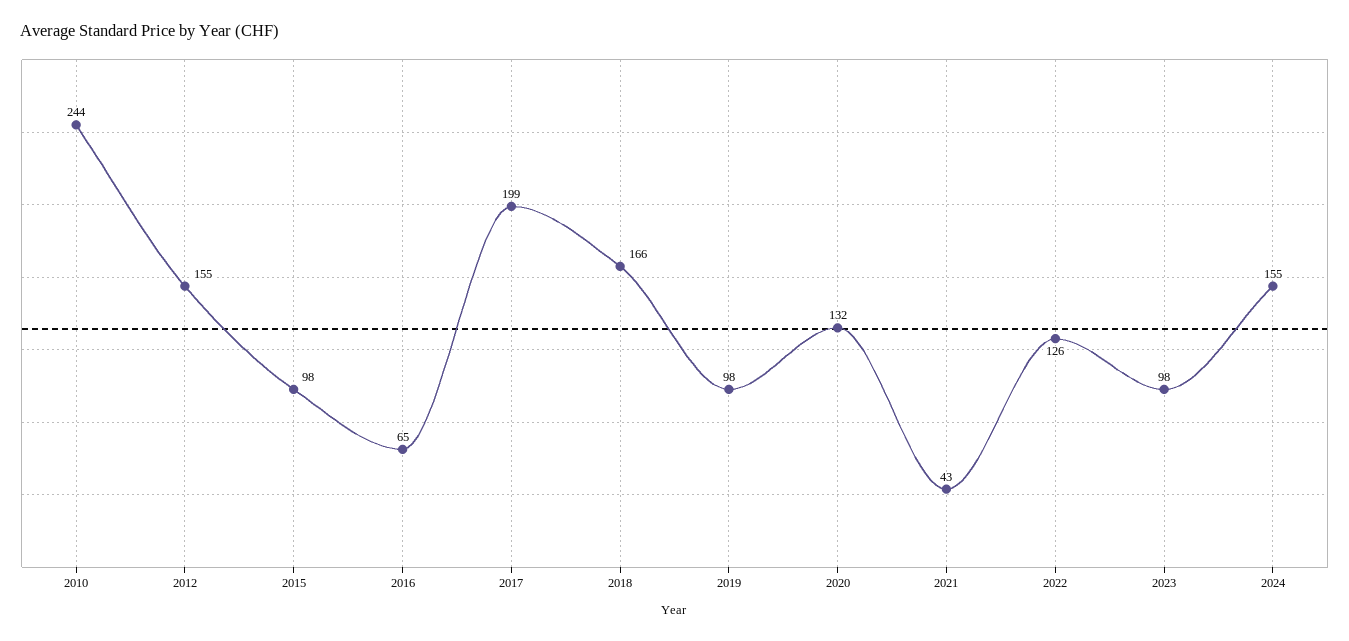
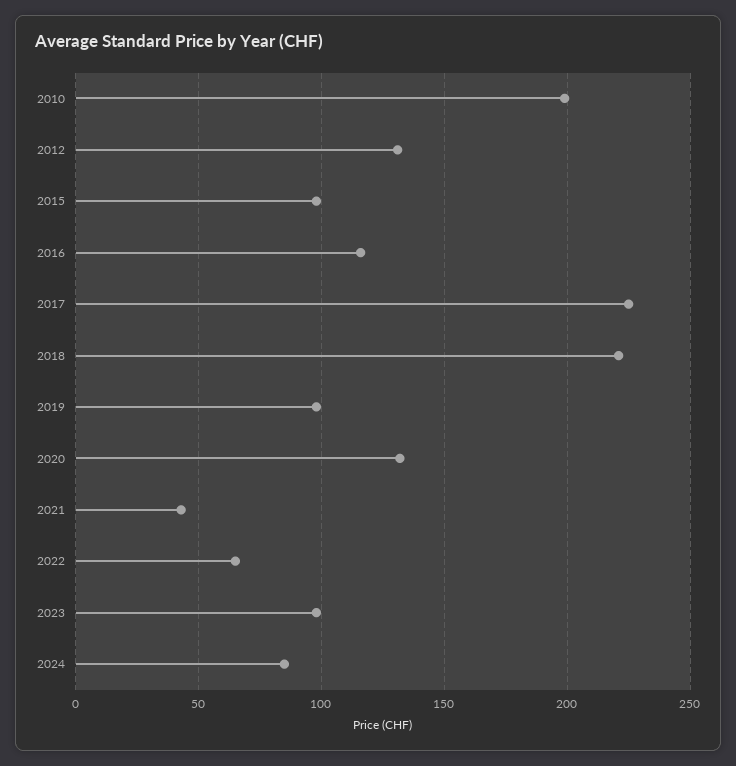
  {
-   "2010": 244,
+   "2010": 200,
-   "2012": 155,
+   "2012": 130,
    "2015": 98,
-   "2016": 65,
+   "2016": 115,
-   "2017": 199,
+   "2017": 225,
-   "2018": 166,
+   "2018": 220,
    "2019": 98,
    "2020": 132,
    "2021": 43,
-   "2022": 126,
+   "2022": 65,
    "2023": 98,
-   "2024": 155
+   "2024": 85
  }

